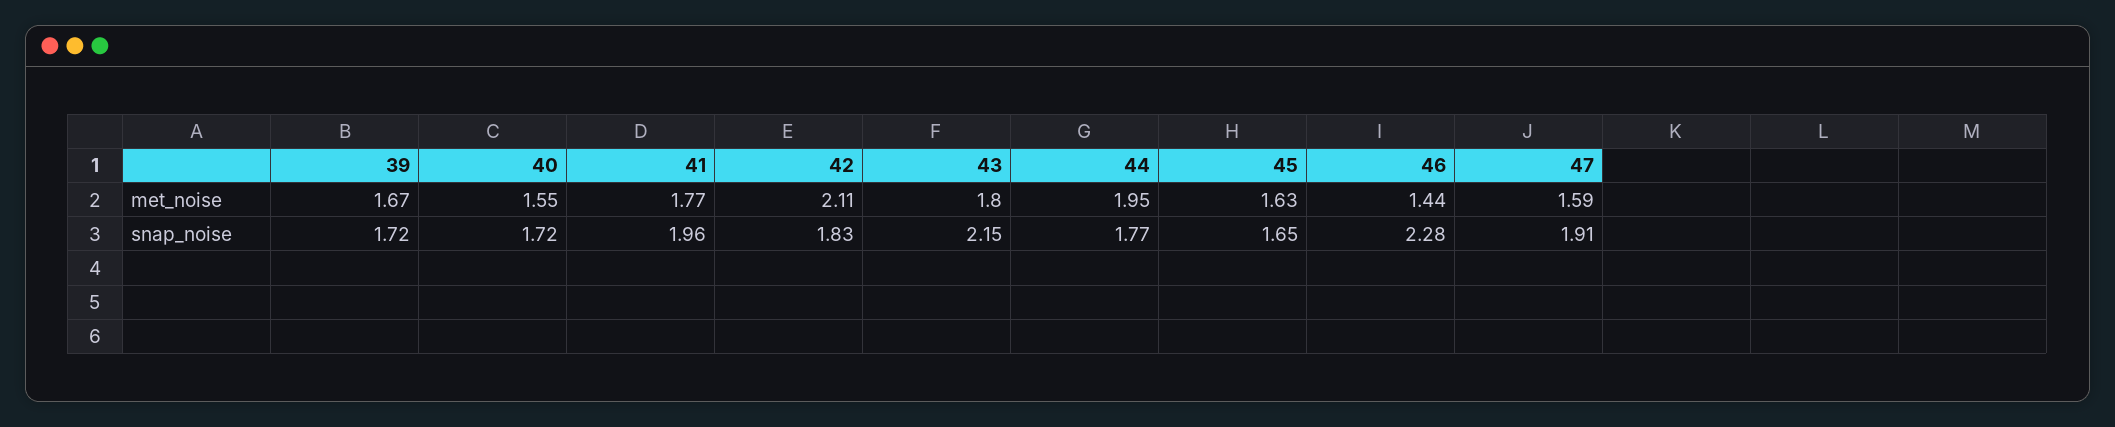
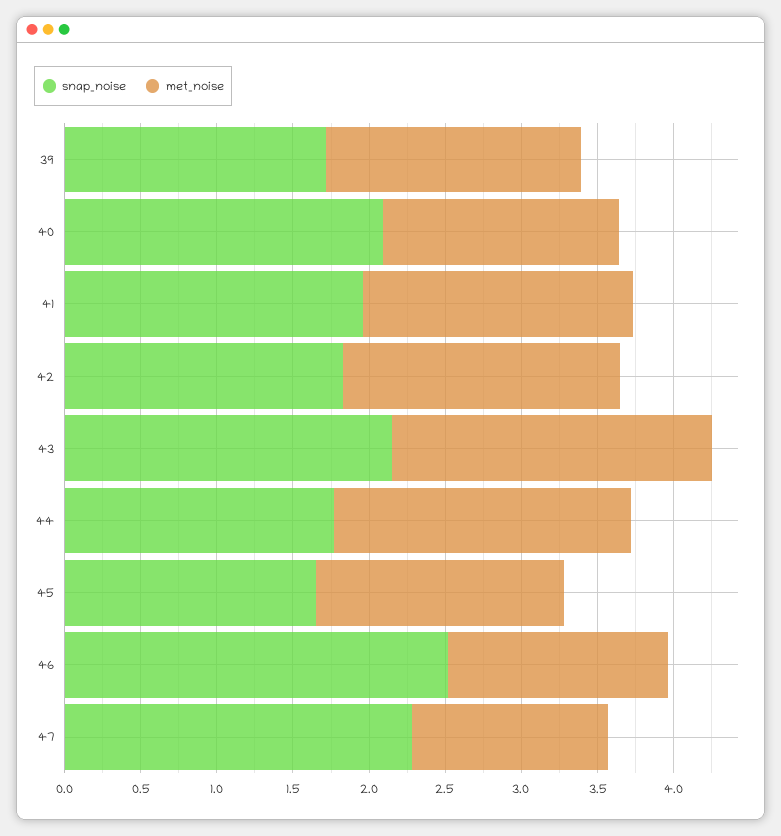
  {
    "met_noise": {
      "39": 1.67,
      "40": 1.55,
      "41": 1.77,
-     "42": 2.11,
+     "42": 1.8,
-     "43": 1.8,
+     "43": 2.1,
      "44": 1.95,
      "45": 1.63,
      "46": 1.44,
-     "47": 1.59
+     "47": 1.3
    },
    "snap_noise": {
      "39": 1.72,
-     "40": 1.72,
+     "40": 2.1,
      "41": 1.96,
      "42": 1.83,
      "43": 2.15,
      "44": 1.77,
      "45": 1.65,
-     "46": 2.28,
+     "46": 2.5,
-     "47": 1.91
+     "47": 2.3
    }
  }

